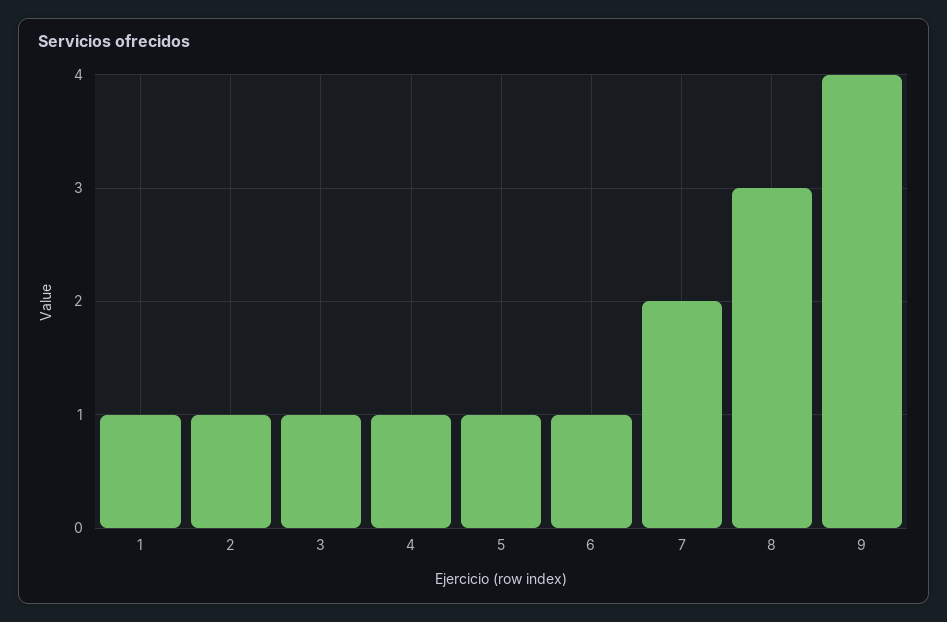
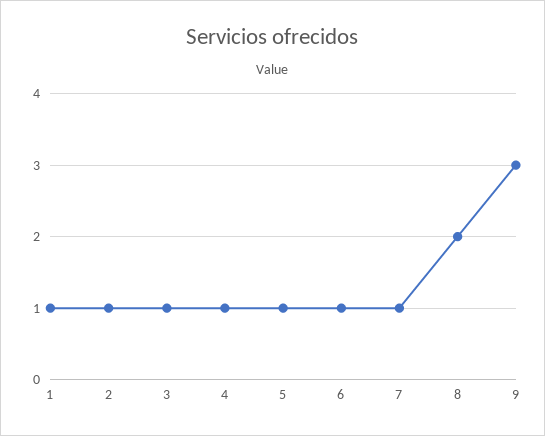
  {
    "1": 1,
    "2": 1,
    "3": 1,
    "4": 1,
    "5": 1,
    "6": 1,
-   "7": 2,
+   "7": 1,
-   "8": 3,
+   "8": 2,
-   "9": 4
+   "9": 3
  }

